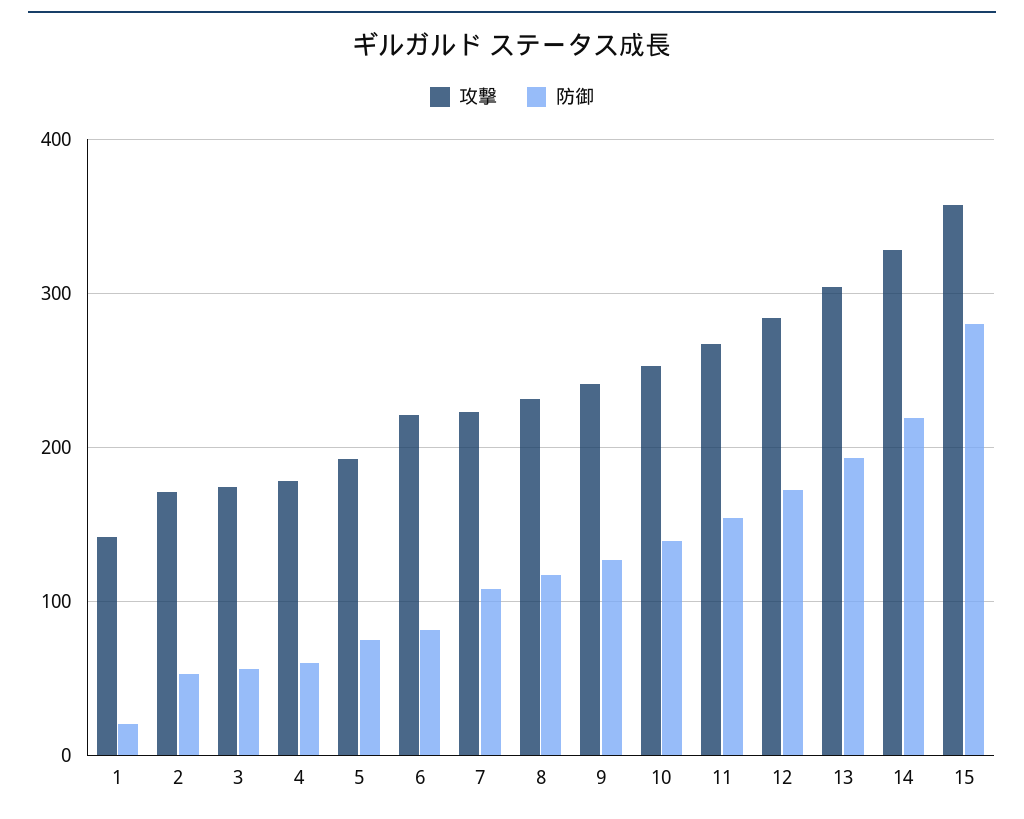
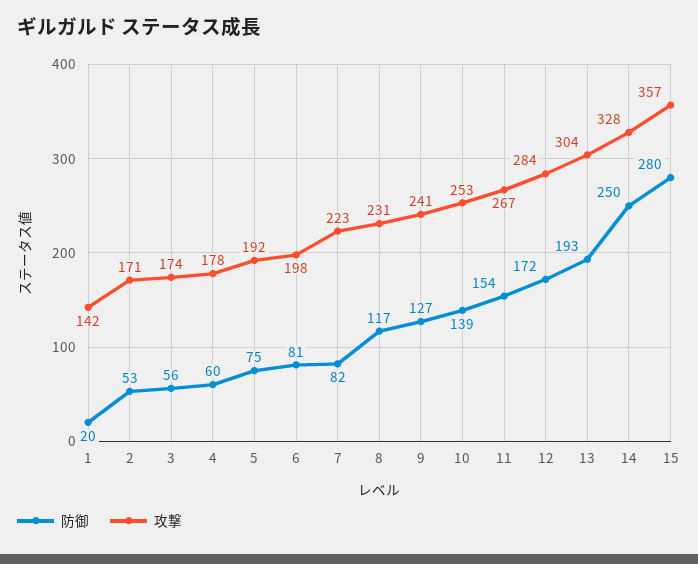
  {
    "攻撃": {
      "1": 142,
      "2": 171,
      "3": 174,
      "4": 178,
      "5": 192,
-     "6": 220,
+     "6": 198,
      "7": 223,
      "8": 231,
      "9": 241,
      "10": 253,
      "11": 267,
      "12": 284,
      "13": 304,
      "14": 328,
      "15": 357
    },
    "防御": {
      "1": 20,
      "2": 53,
      "3": 56,
      "4": 60,
      "5": 75,
      "6": 81,
-     "7": 110,
+     "7": 82,
      "8": 117,
      "9": 127,
      "10": 139,
      "11": 154,
      "12": 172,
      "13": 193,
-     "14": 220,
+     "14": 250,
      "15": 280
    }
  }

